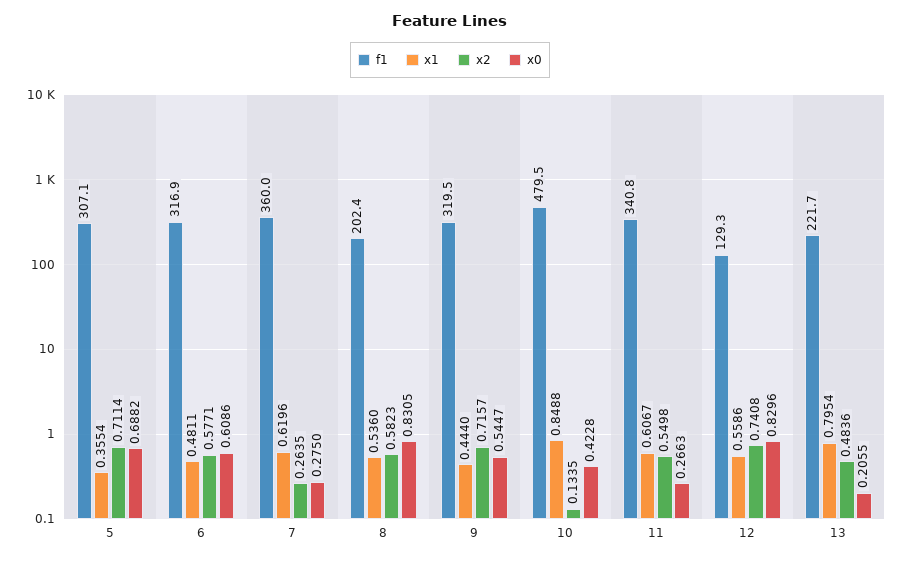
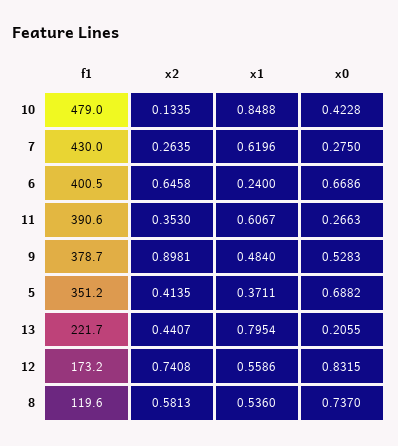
  {
    "f1": {
-     "5": 307.1,
+     "5": 351.2,
-     "6": 316.9,
+     "6": 400.5,
-     "7": 360,
+     "7": 430,
-     "8": 202.4,
+     "8": 119.6,
-     "9": 319.5,
+     "9": 378.7,
-     "10": 479.5,
+     "10": 479,
-     "11": 340.8,
+     "11": 390.6,
-     "12": 129.3,
+     "12": 173.2,
      "13": 221.7
    },
    "x1": {
-     "5": 0.3554,
+     "5": 0.3711,
-     "6": 0.4811,
+     "6": 0.24,
      "7": 0.6196,
      "8": 0.536,
-     "9": 0.444,
+     "9": 0.484,
      "10": 0.8488,
      "11": 0.6067,
      "12": 0.5586,
      "13": 0.7954
    },
    "x2": {
-     "5": 0.7114,
+     "5": 0.4135,
-     "6": 0.5771,
+     "6": 0.6458,
      "7": 0.2635,
-     "8": 0.5823,
+     "8": 0.5813,
-     "9": 0.7157,
+     "9": 0.8981,
      "10": 0.1335,
-     "11": 0.5498,
+     "11": 0.353,
      "12": 0.7408,
-     "13": 0.4836
+     "13": 0.4407
    },
    "x0": {
      "5": 0.6882,
-     "6": 0.6086,
+     "6": 0.6686,
      "7": 0.275,
-     "8": 0.8305,
+     "8": 0.737,
-     "9": 0.5447,
+     "9": 0.5283,
      "10": 0.4228,
      "11": 0.2663,
-     "12": 0.8296,
+     "12": 0.8315,
      "13": 0.2055
    }
  }

